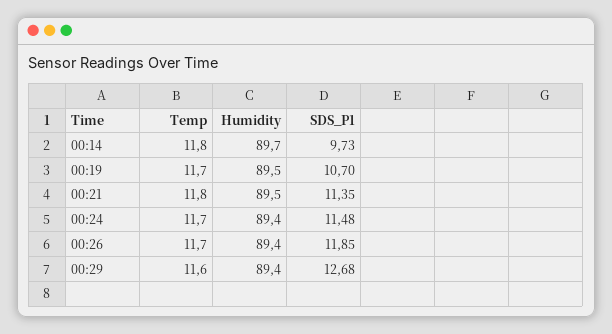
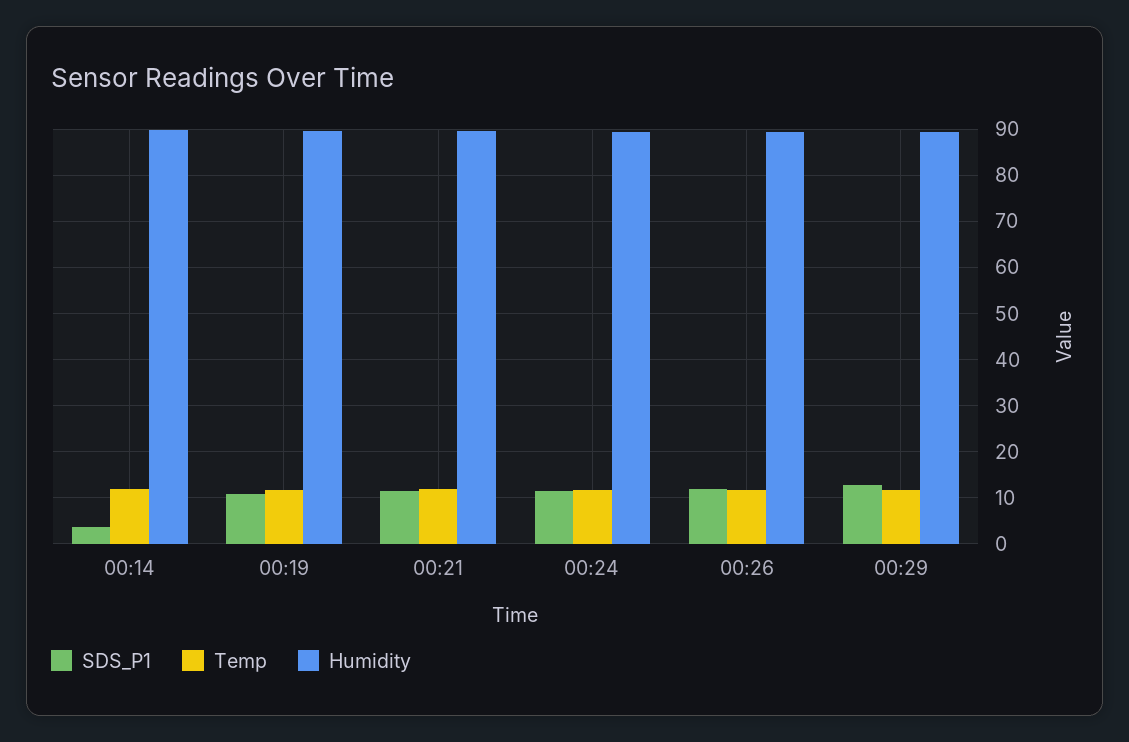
  {
    "Temp": {
      "00:14": 11.8,
      "00:19": 11.7,
      "00:21": 11.8,
      "00:24": 11.7,
      "00:26": 11.7,
      "00:29": 11.6
    },
    "Humidity": {
      "00:14": 89.7,
      "00:19": 89.5,
      "00:21": 89.5,
      "00:24": 89.4,
      "00:26": 89.4,
      "00:29": 89.4
    },
    "SDS_P1": {
-     "00:14": 9.73,
+     "00:14": 4,
      "00:19": 10.7,
      "00:21": 11.35,
      "00:24": 11.48,
      "00:26": 11.85,
      "00:29": 12.68
    }
  }

